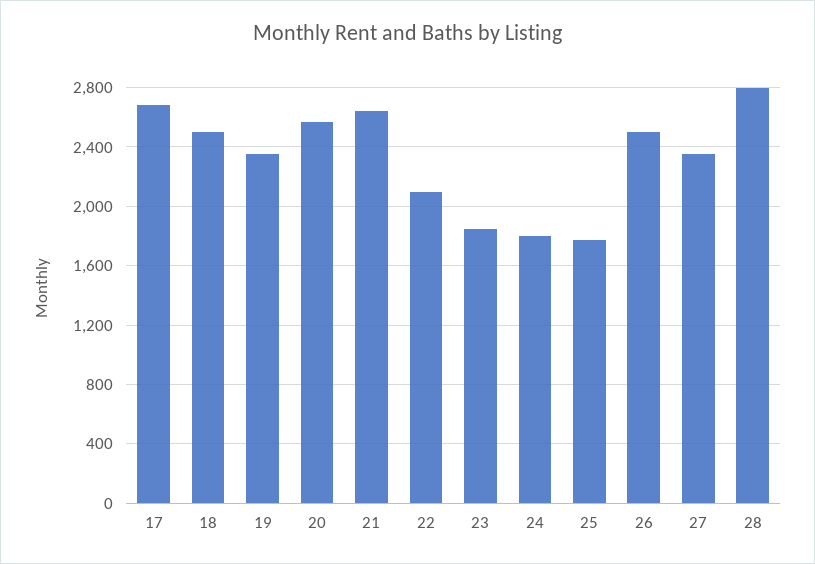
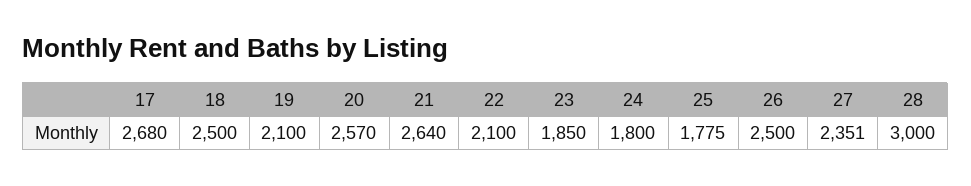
  {
    "17": 2680,
    "18": 2500,
-   "19": 2350,
+   "19": 2100,
    "20": 2570,
    "21": 2640,
    "22": 2100,
    "23": 1850,
    "24": 1800,
    "25": 1775,
    "26": 2500,
    "27": 2351,
-   "28": 2800
+   "28": 3000
  }

